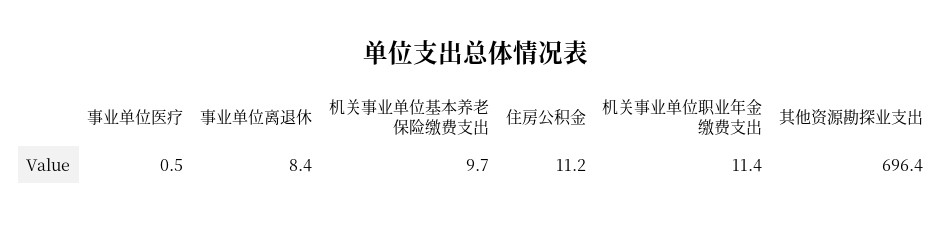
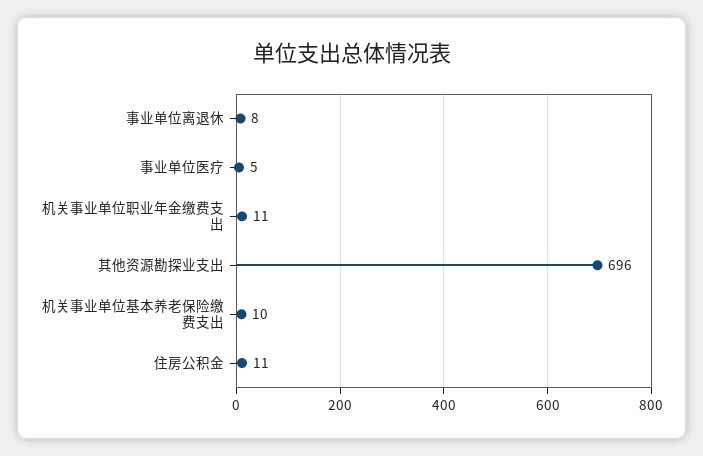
  {
-   "事业单位医疗": 0.5,
+   "事业单位医疗": 5,
    "事业单位离退休": 8.4,
    "机关事业单位基本养老保险缴费支出": 9.7,
    "住房公积金": 11.2,
    "机关事业单位职业年金缴费支出": 11.4,
    "其他资源勘探业支出": 696.4
  }

